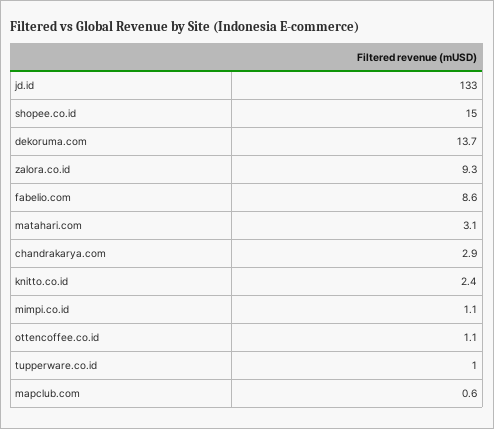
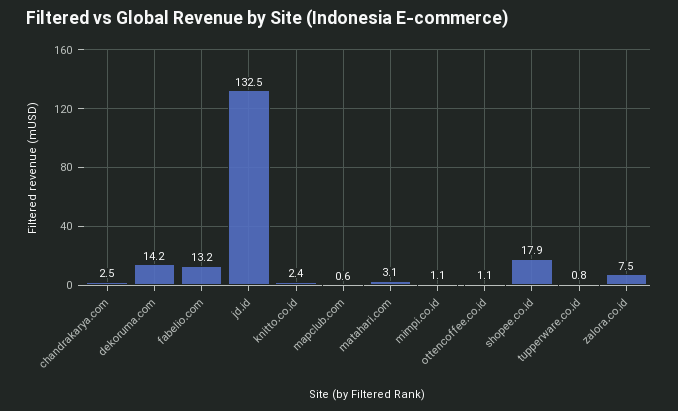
  {
-   "jd.id": 133,
+   "jd.id": 132.5,
-   "shopee.co.id": 15,
+   "shopee.co.id": 17.9,
-   "dekoruma.com": 13.7,
+   "dekoruma.com": 14.2,
-   "zalora.co.id": 9.3,
+   "zalora.co.id": 7.5,
-   "fabelio.com": 8.6,
+   "fabelio.com": 13.2,
    "matahari.com": 3.1,
-   "chandrakarya.com": 2.9,
+   "chandrakarya.com": 2.5,
    "knitto.co.id": 2.4,
    "mimpi.co.id": 1.1,
    "ottencoffee.co.id": 1.1,
-   "tupperware.co.id": 1,
+   "tupperware.co.id": 0.8,
    "mapclub.com": 0.6
  }

